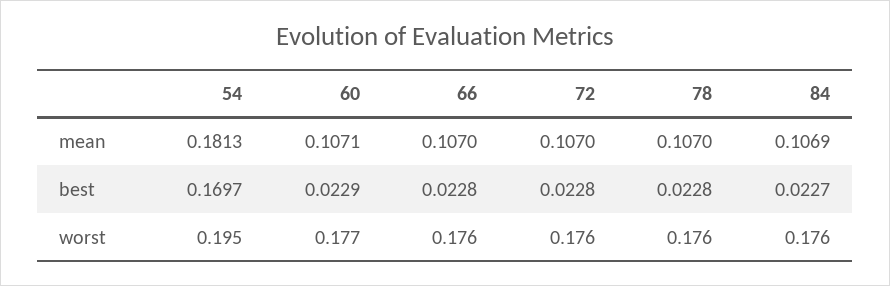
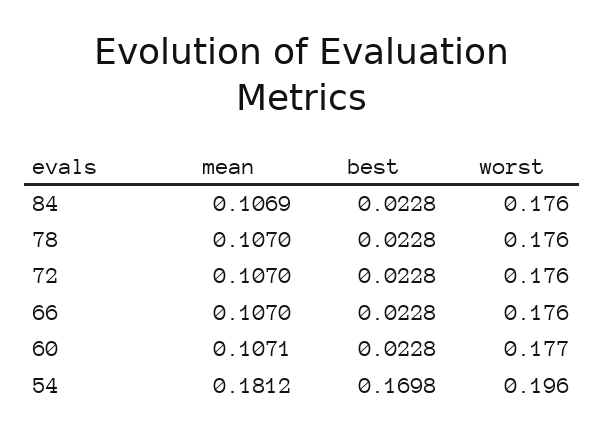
  {
    "54": {
-     "mean": 0.1813,
+     "mean": 0.1812,
-     "best": 0.1697,
+     "best": 0.1698,
-     "worst": 0.195
+     "worst": 0.196
    },
    "60": {
      "mean": 0.1071,
-     "best": 0.0229,
+     "best": 0.0228,
      "worst": 0.177
    },
    "66": {
      "mean": 0.107,
      "best": 0.0228,
      "worst": 0.176
    },
    "72": {
      "mean": 0.107,
      "best": 0.0228,
      "worst": 0.176
    },
    "78": {
      "mean": 0.107,
      "best": 0.0228,
      "worst": 0.176
    },
    "84": {
      "mean": 0.1069,
-     "best": 0.0227,
+     "best": 0.0228,
      "worst": 0.176
    }
  }

